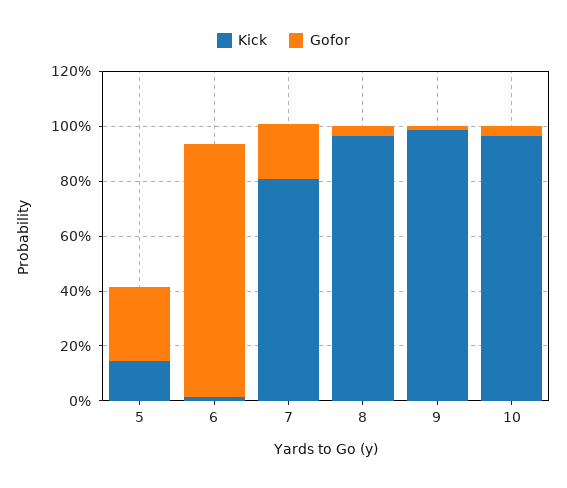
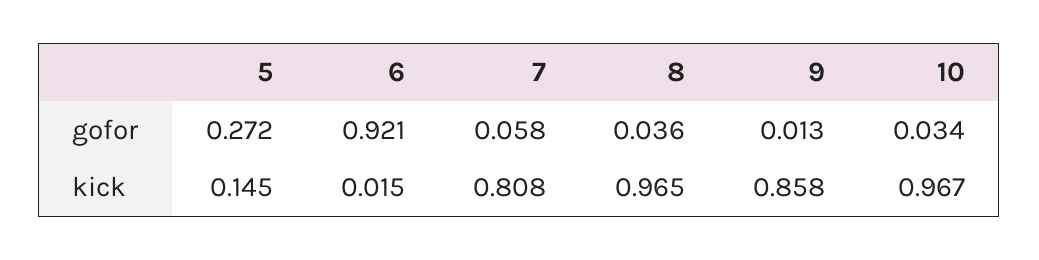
  {
    "Kick": {
      "5": 0.145,
      "6": 0.015,
      "7": 0.808,
      "8": 0.965,
-     "9": 1,
+     "9": 0.858,
      "10": 0.967
    },
    "Gofor": {
      "5": 0.272,
      "6": 0.921,
-     "7": 0.2,
+     "7": 0.058,
      "8": 0.036,
      "9": 0.013,
      "10": 0.034
    }
  }

